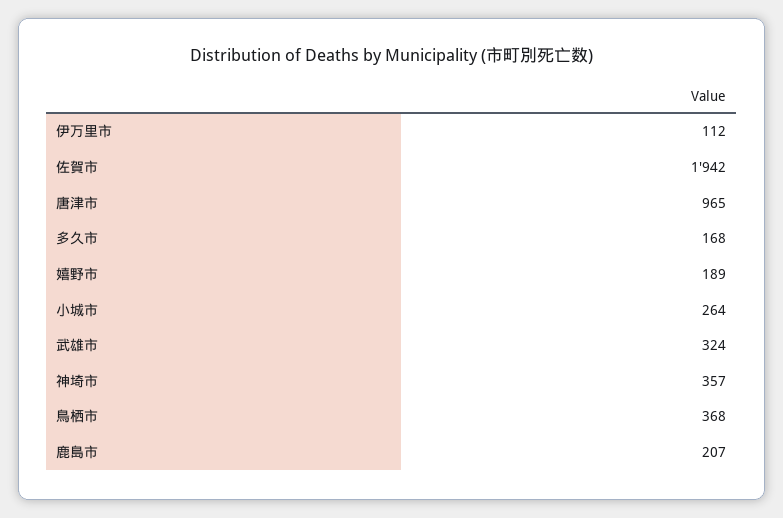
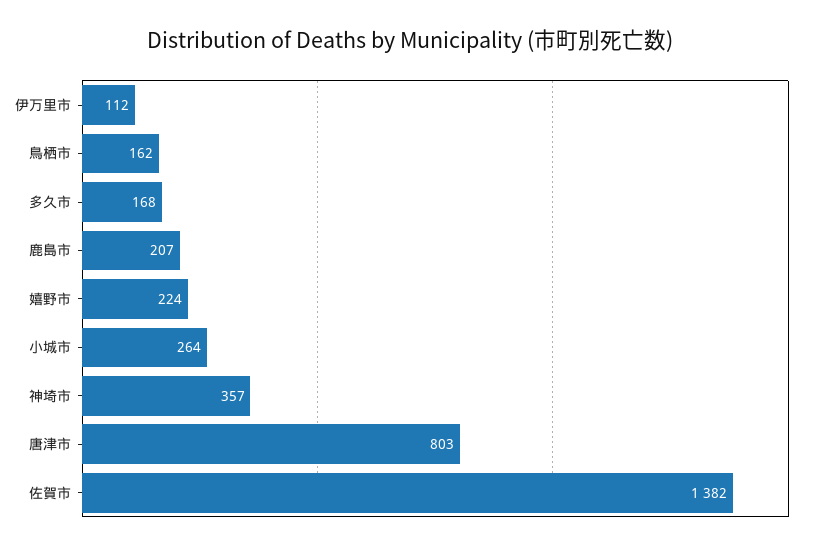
  {
    "伊万里市": 112,
-   "佐賀市": 1942,
+   "佐賀市": 1382,
-   "唐津市": 965,
+   "唐津市": 803,
    "多久市": 168,
-   "嬉野市": 189,
+   "嬉野市": 224,
    "小城市": 264,
-   "武雄市": 324,
    "神埼市": 357,
-   "鳥栖市": 368,
+   "鳥栖市": 162,
    "鹿島市": 207
  }

